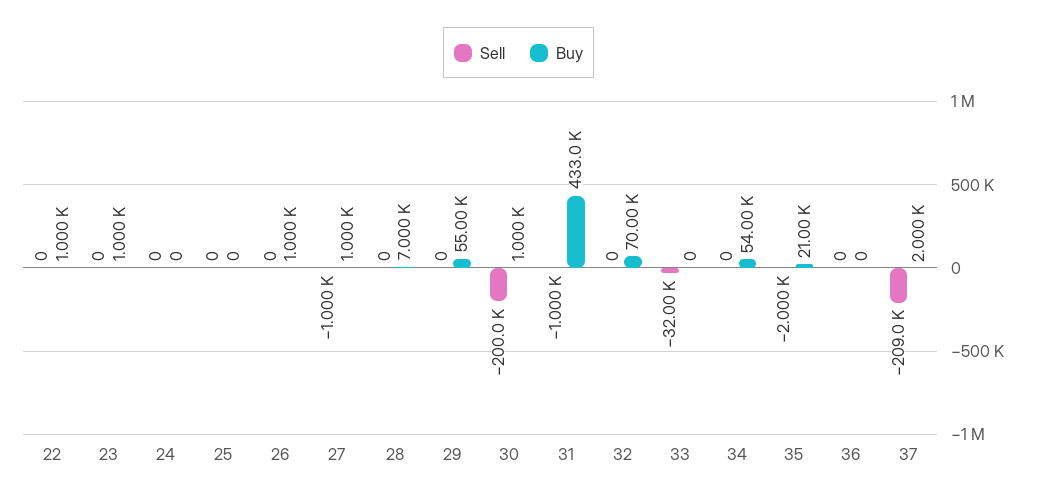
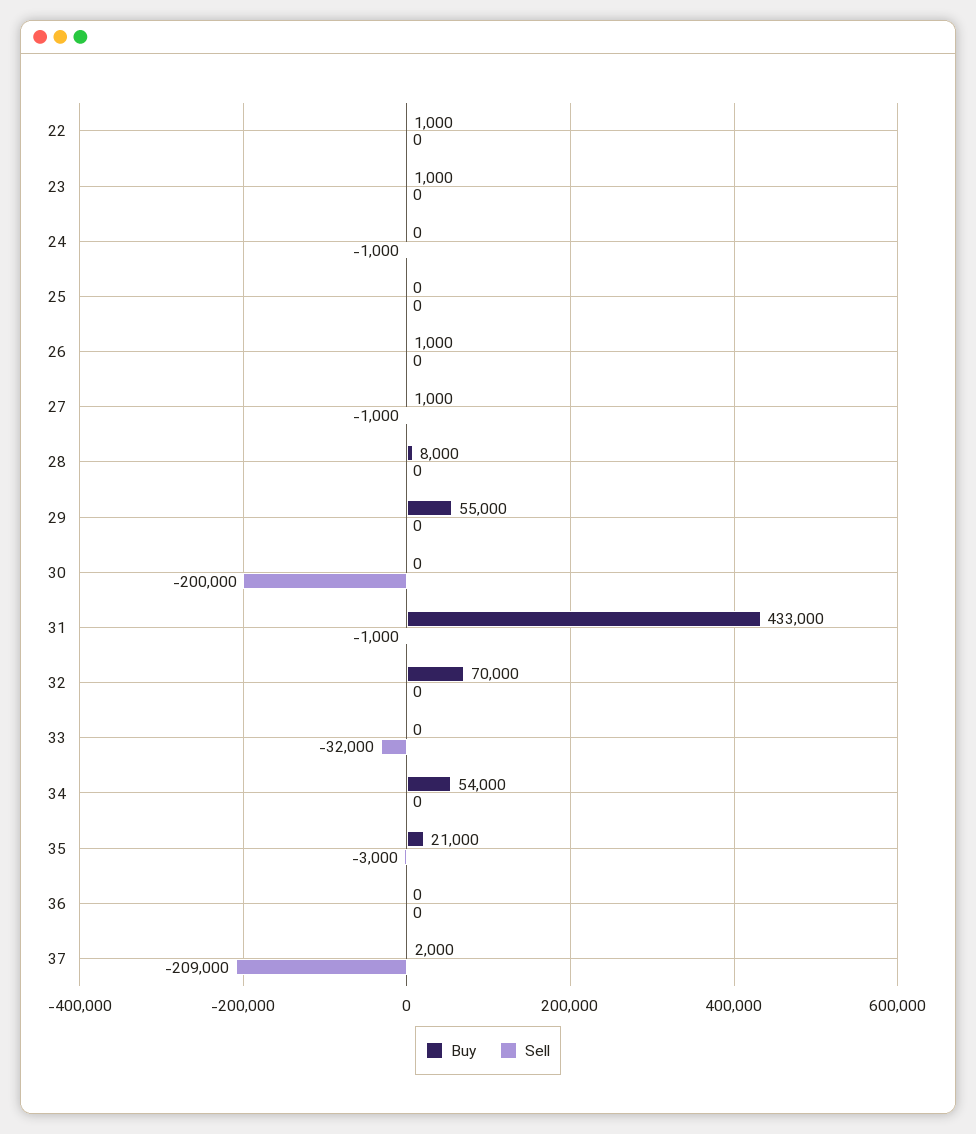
  {
    "Sell": {
      "22": 0,
      "23": 0,
-     "24": 0,
+     "24": -1000,
      "25": 0,
      "26": 0,
      "27": -1000,
      "28": 0,
      "29": 0,
      "30": -200000,
      "31": -1000,
      "32": 0,
      "33": -32000,
      "34": 0,
-     "35": -2000,
+     "35": -3000,
      "36": 0,
      "37": -209000
    },
    "Buy": {
      "22": 1000,
      "23": 1000,
      "24": 0,
      "25": 0,
      "26": 1000,
      "27": 1000,
-     "28": 7000,
+     "28": 8000,
      "29": 55000,
-     "30": 1000,
+     "30": 0,
      "31": 433000,
      "32": 70000,
      "33": 0,
      "34": 54000,
      "35": 21000,
      "36": 0,
      "37": 2000
    }
  }

